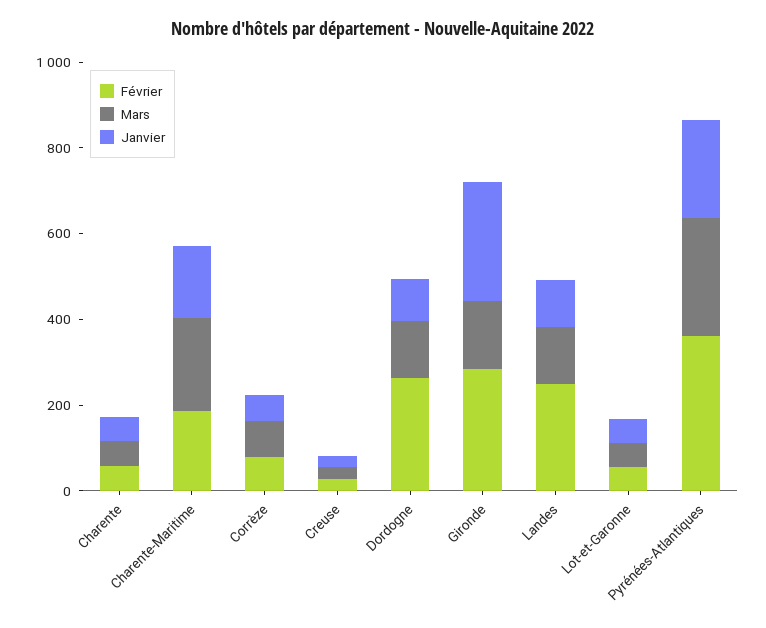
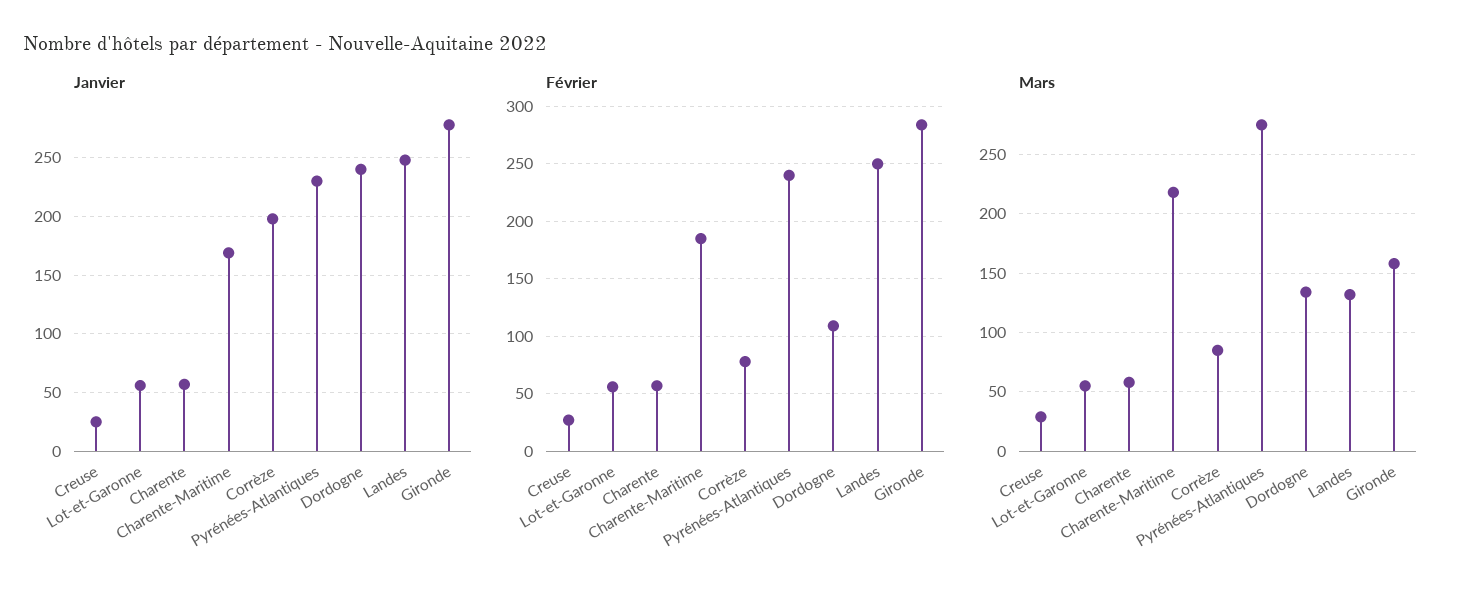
  {
    "Février": {
      "Charente": 60,
      "Charente-Maritime": 190,
      "Corrèze": 80,
      "Creuse": 30,
-     "Dordogne": 250,
+     "Dordogne": 110,
      "Gironde": 280,
      "Landes": 250,
      "Lot-et-Garonne": 60,
-     "Pyrénées-Atlantiques": 350
+     "Pyrénées-Atlantiques": 240
    },
    "Mars": {
      "Charente": 60,
      "Charente-Maritime": 220,
      "Corrèze": 90,
      "Creuse": 30,
      "Dordogne": 130,
      "Gironde": 160,
      "Landes": 130,
      "Lot-et-Garonne": 60,
      "Pyrénées-Atlantiques": 280
    },
    "Janvier": {
      "Charente": 60,
      "Charente-Maritime": 170,
-     "Corrèze": 50,
+     "Corrèze": 200,
      "Creuse": 30,
-     "Dordogne": 100,
+     "Dordogne": 240,
      "Gironde": 280,
-     "Landes": 100,
+     "Landes": 250,
      "Lot-et-Garonne": 60,
      "Pyrénées-Atlantiques": 230
    }
  }

